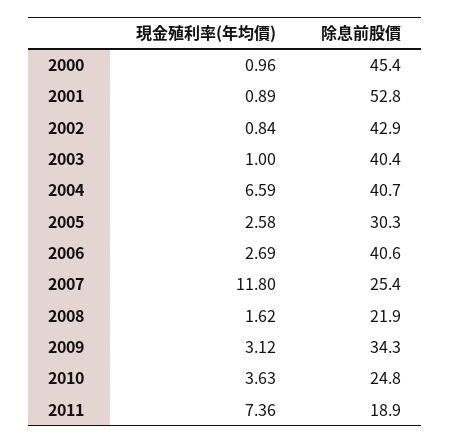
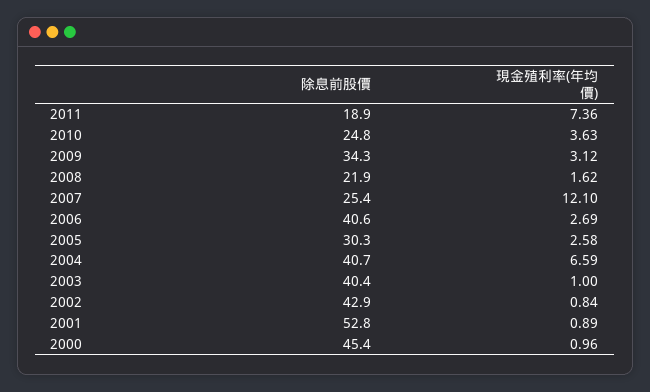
  {
    "現金殖利率(年均價)": {
      "2000": 0.96,
      "2001": 0.89,
      "2002": 0.84,
      "2003": 1,
      "2004": 6.59,
      "2005": 2.58,
      "2006": 2.69,
-     "2007": 11.8,
+     "2007": 12.1,
      "2008": 1.62,
      "2009": 3.12,
      "2010": 3.63,
      "2011": 7.36
    },
    "除息前股價": {
      "2000": 45.4,
      "2001": 52.8,
      "2002": 42.9,
      "2003": 40.4,
      "2004": 40.7,
      "2005": 30.3,
      "2006": 40.6,
      "2007": 25.4,
      "2008": 21.9,
      "2009": 34.3,
      "2010": 24.8,
      "2011": 18.9
    }
  }

